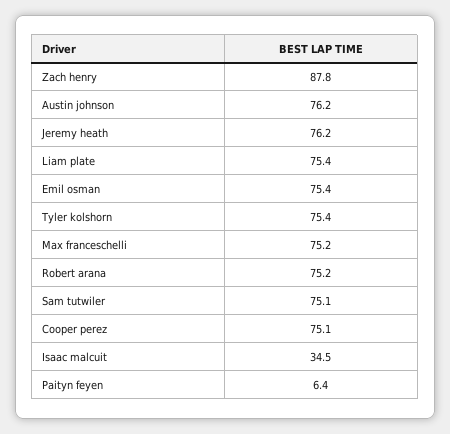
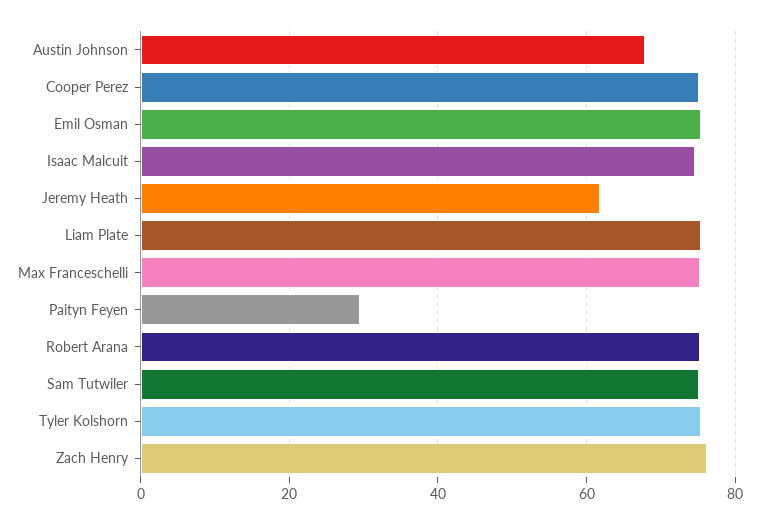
  {
-   "Zach henry": 87.8,
+   "Zach henry": 76,
-   "Austin johnson": 76.2,
+   "Austin johnson": 68,
-   "Jeremy heath": 76.2,
+   "Jeremy heath": 62,
    "Liam plate": 75.4,
    "Emil osman": 75.4,
    "Tyler kolshorn": 75.4,
    "Max franceschelli": 75.2,
    "Robert arana": 75.2,
    "Sam tutwiler": 75.1,
    "Cooper perez": 75.1,
-   "Isaac malcuit": 34.5,
+   "Isaac malcuit": 74,
-   "Paityn feyen": 6.4
+   "Paityn feyen": 30
  }

